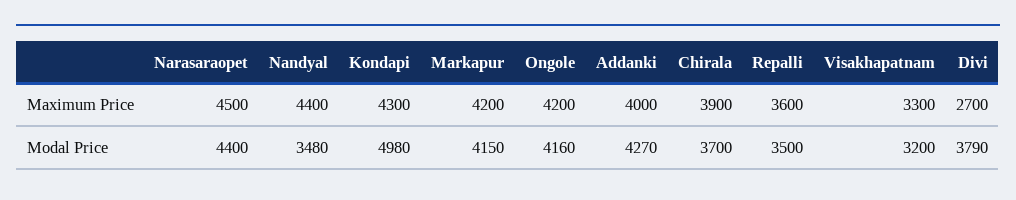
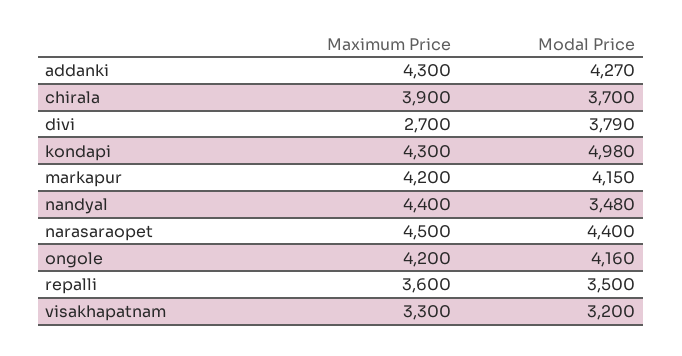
  {
    "Narasaraopet": {
      "Maximum Price": 4500,
      "Modal Price": 4400
    },
    "Nandyal": {
      "Maximum Price": 4400,
      "Modal Price": 3480
    },
    "Kondapi": {
      "Maximum Price": 4300,
      "Modal Price": 4980
    },
    "Markapur": {
      "Maximum Price": 4200,
      "Modal Price": 4150
    },
    "Ongole": {
      "Maximum Price": 4200,
      "Modal Price": 4160
    },
    "Addanki": {
-     "Maximum Price": 4000,
+     "Maximum Price": 4300,
      "Modal Price": 4270
    },
    "Chirala": {
      "Maximum Price": 3900,
      "Modal Price": 3700
    },
    "Repalli": {
      "Maximum Price": 3600,
      "Modal Price": 3500
    },
    "Visakhapatnam": {
      "Maximum Price": 3300,
      "Modal Price": 3200
    },
    "Divi": {
      "Maximum Price": 2700,
      "Modal Price": 3790
    }
  }

